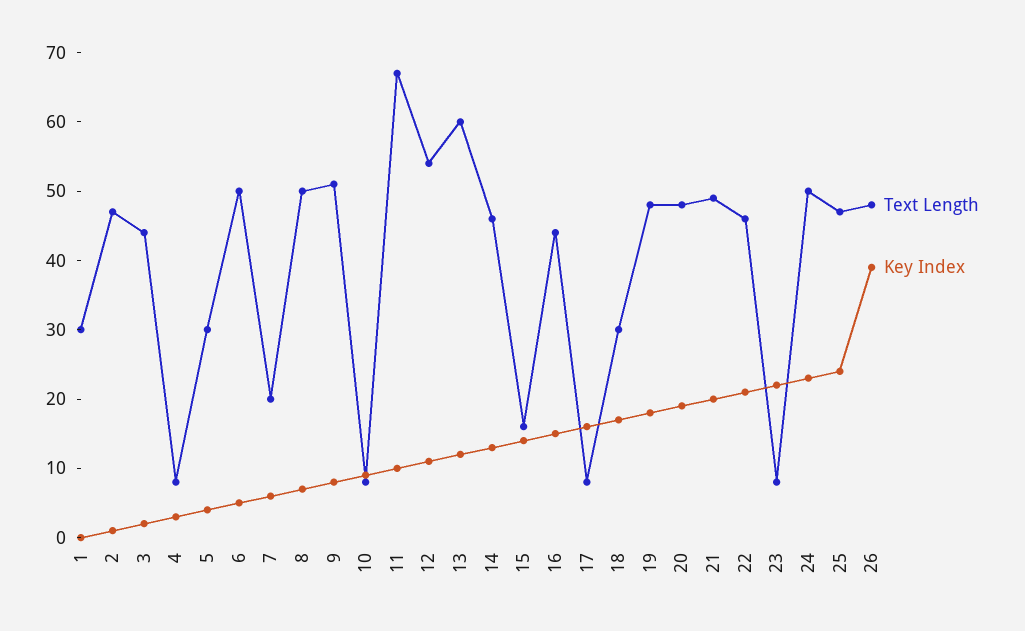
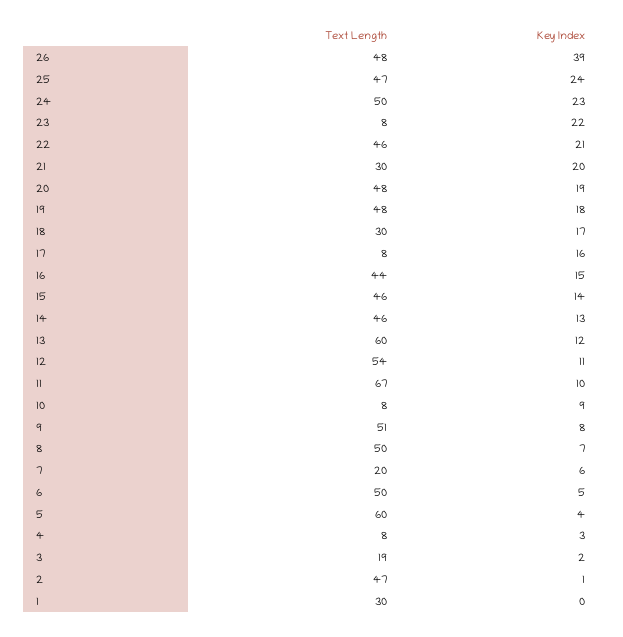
  {
    "Text Length": {
      "1": 30,
      "2": 47,
-     "3": 45,
+     "3": 19,
      "4": 8,
-     "5": 30,
+     "5": 60,
      "6": 50,
      "7": 20,
      "8": 50,
      "9": 51,
      "10": 8,
      "11": 67,
      "12": 54,
      "13": 60,
      "14": 46,
-     "15": 15,
+     "15": 46,
      "16": 44,
      "17": 8,
      "18": 30,
      "19": 48,
      "20": 48,
-     "21": 50,
+     "21": 30,
      "22": 46,
      "23": 8,
      "24": 50,
      "25": 47,
      "26": 48
    },
    "Key Index": {
      "1": 0,
      "2": 1,
      "3": 2,
      "4": 3,
      "5": 4,
      "6": 5,
      "7": 6,
      "8": 7,
      "9": 8,
      "10": 9,
      "11": 10,
      "12": 11,
      "13": 12,
      "14": 13,
      "15": 14,
      "16": 15,
      "17": 16,
      "18": 17,
      "19": 18,
      "20": 19,
      "21": 20,
      "22": 21,
      "23": 22,
      "24": 23,
      "25": 24,
      "26": 39
    }
  }

